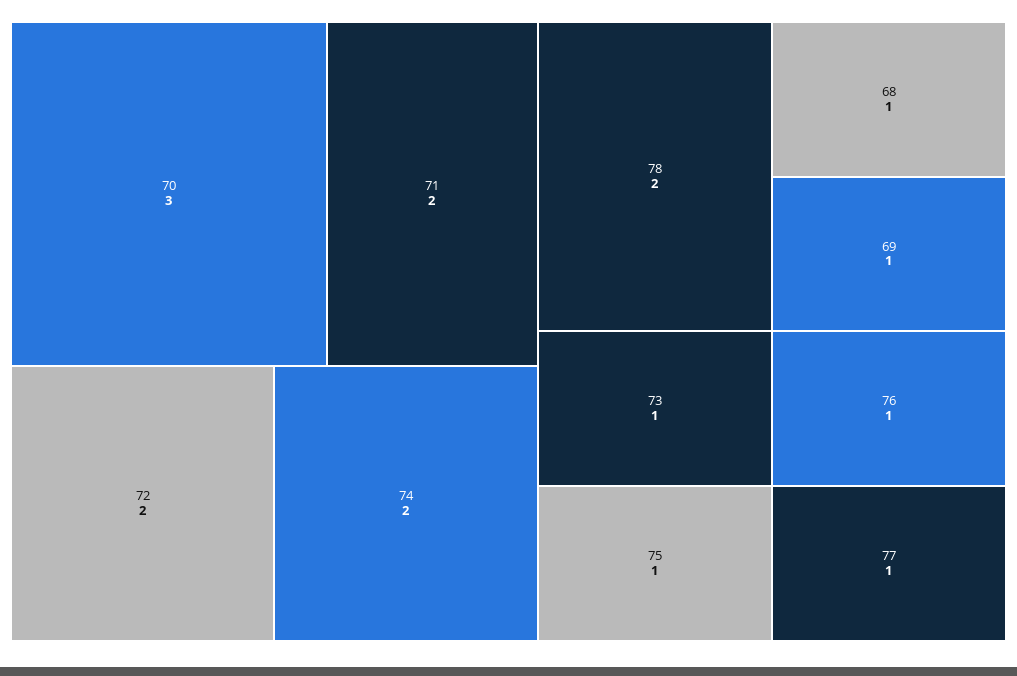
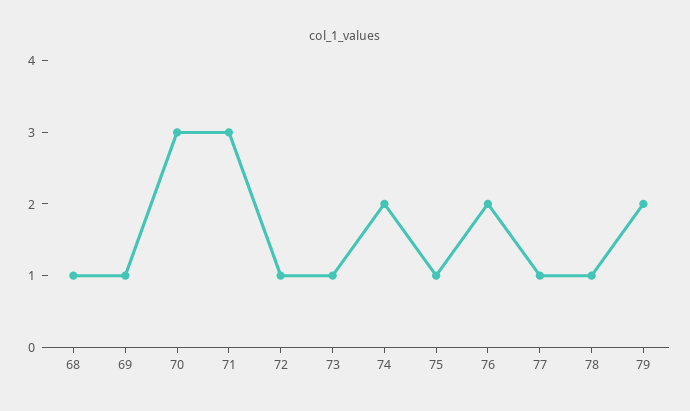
  {
    "70": 3,
-   "71": 2,
+   "71": 3,
-   "72": 2,
+   "72": 1,
    "74": 2,
-   "78": 2,
+   "78": 1,
    "68": 1,
    "69": 1,
    "73": 1,
    "75": 1,
-   "76": 1,
+   "76": 2,
-   "77": 1
+   "77": 1,
+   "79": 2
  }

